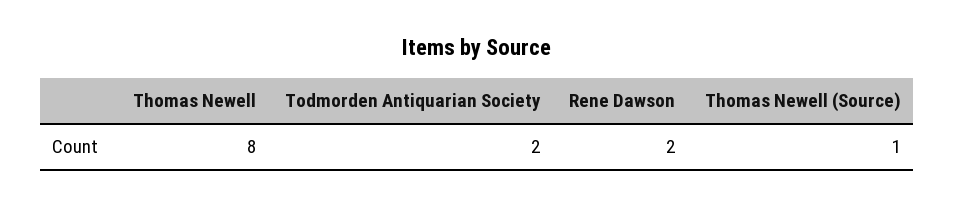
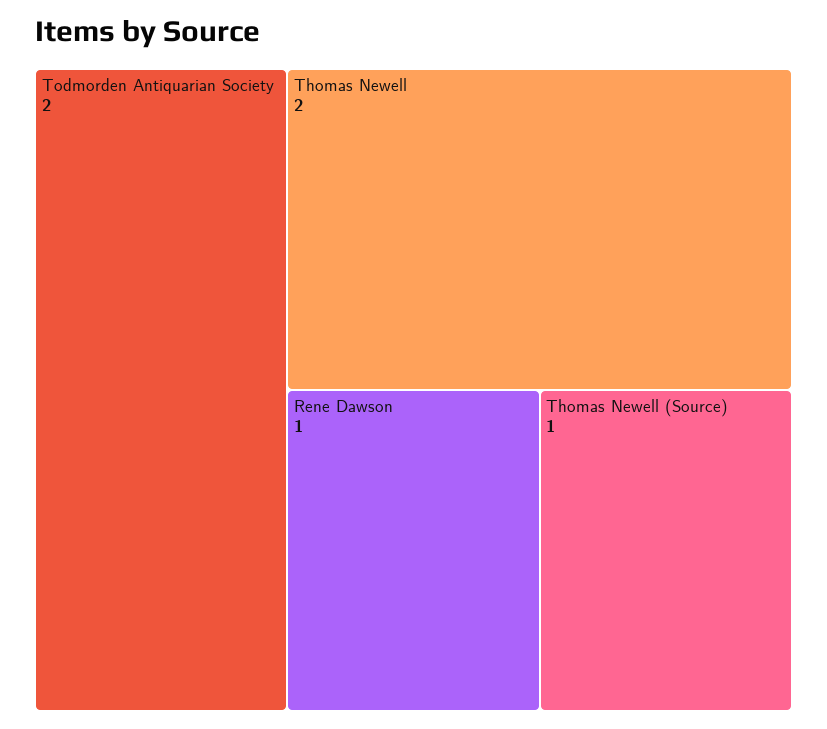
  {
-   "Thomas Newell": 8,
+   "Thomas Newell": 2,
    "Todmorden Antiquarian Society": 2,
-   "Rene Dawson": 2,
+   "Rene Dawson": 1,
    "Thomas Newell (Source)": 1
  }

